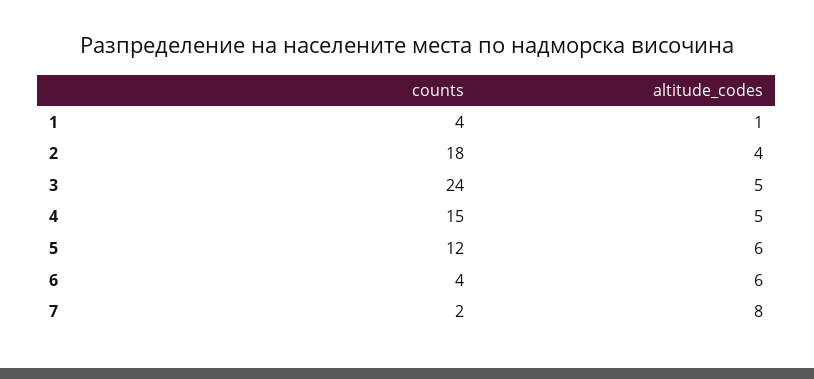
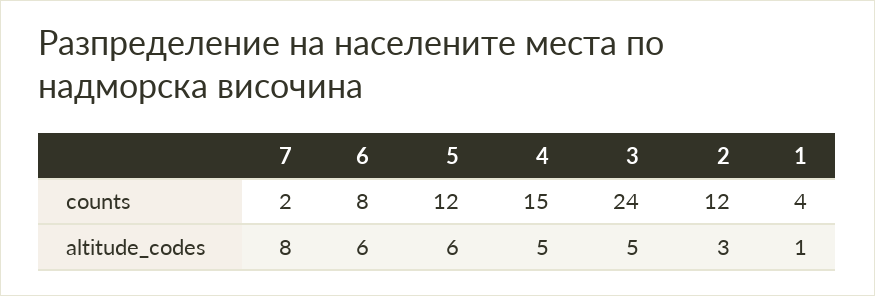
  {
    "counts": {
      "1": 4,
-     "2": 18,
+     "2": 12,
      "3": 24,
      "4": 15,
      "5": 12,
-     "6": 4,
+     "6": 8,
      "7": 2
    },
    "altitude_codes": {
      "1": 1,
-     "2": 4,
+     "2": 3,
      "3": 5,
      "4": 5,
      "5": 6,
      "6": 6,
      "7": 8
    }
  }

